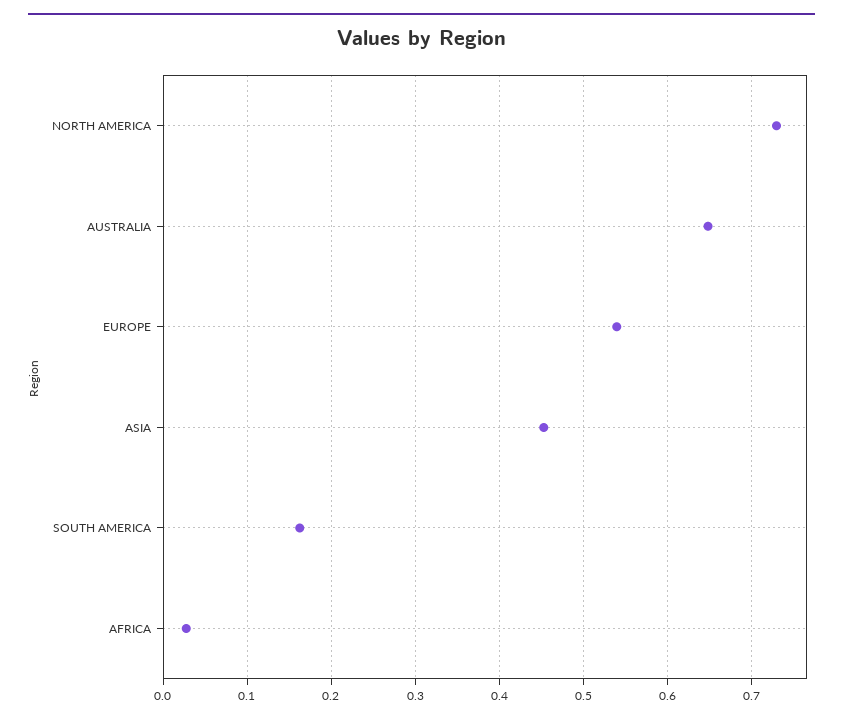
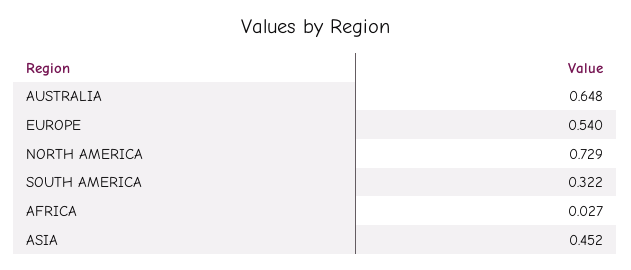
  {
    "NORTH AMERICA": 0.729,
    "AUSTRALIA": 0.648,
    "EUROPE": 0.54,
    "ASIA": 0.452,
-   "SOUTH AMERICA": 0.16,
+   "SOUTH AMERICA": 0.322,
    "AFRICA": 0.027
  }

